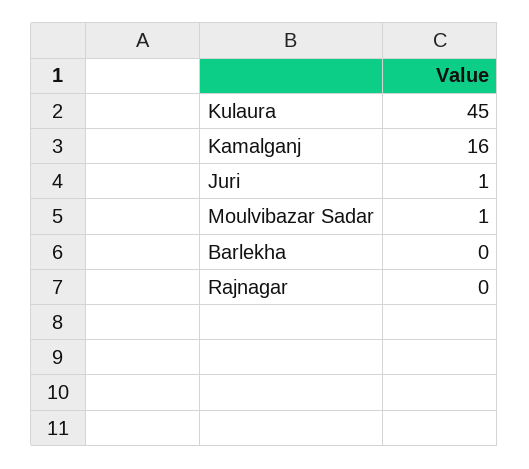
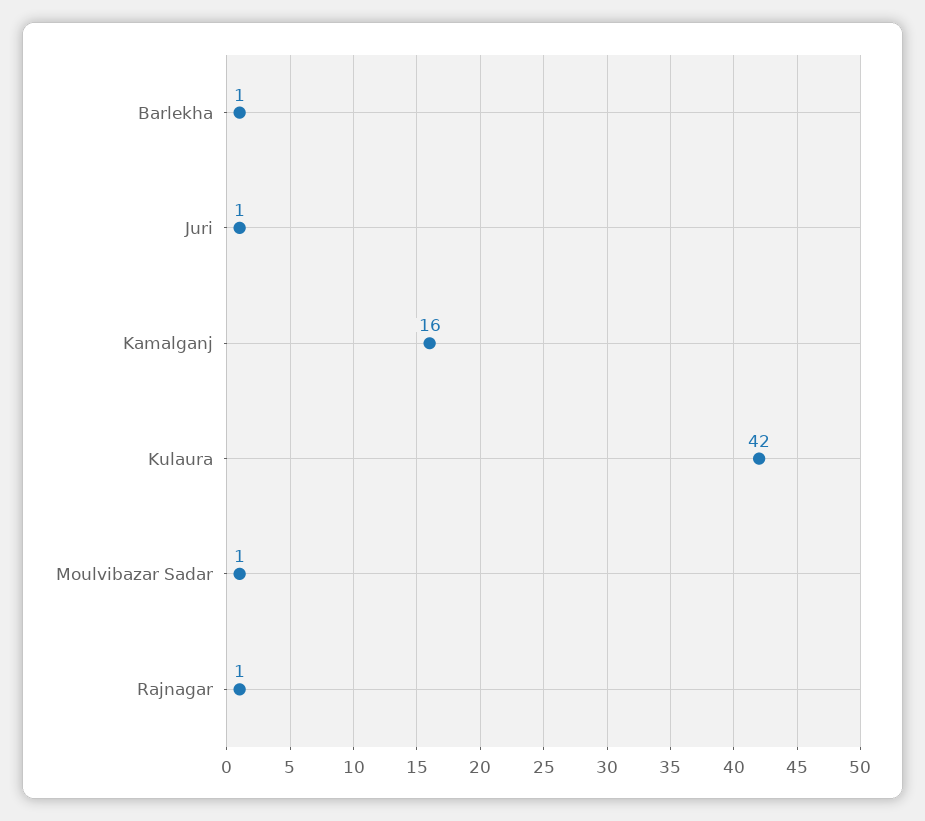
  {
-   "Kulaura": 45,
+   "Kulaura": 42,
    "Kamalganj": 16,
    "Juri": 1,
    "Moulvibazar Sadar": 1,
-   "Barlekha": 0,
+   "Barlekha": 1,
-   "Rajnagar": 0
+   "Rajnagar": 1
  }

